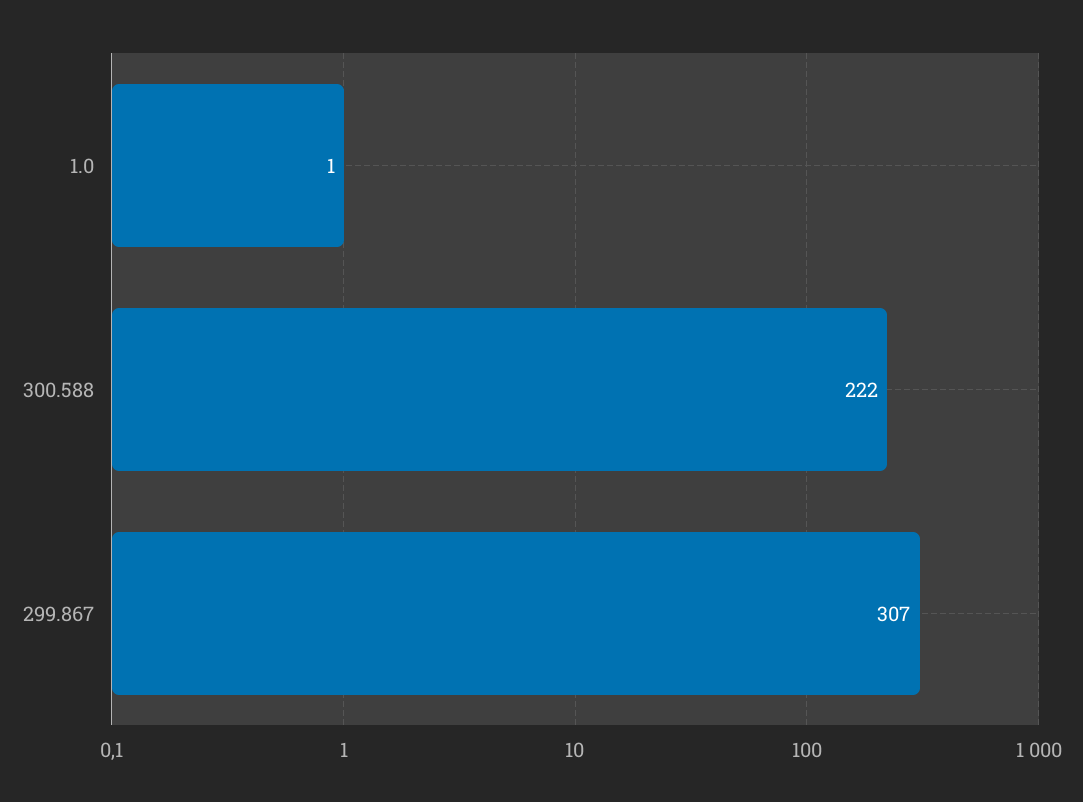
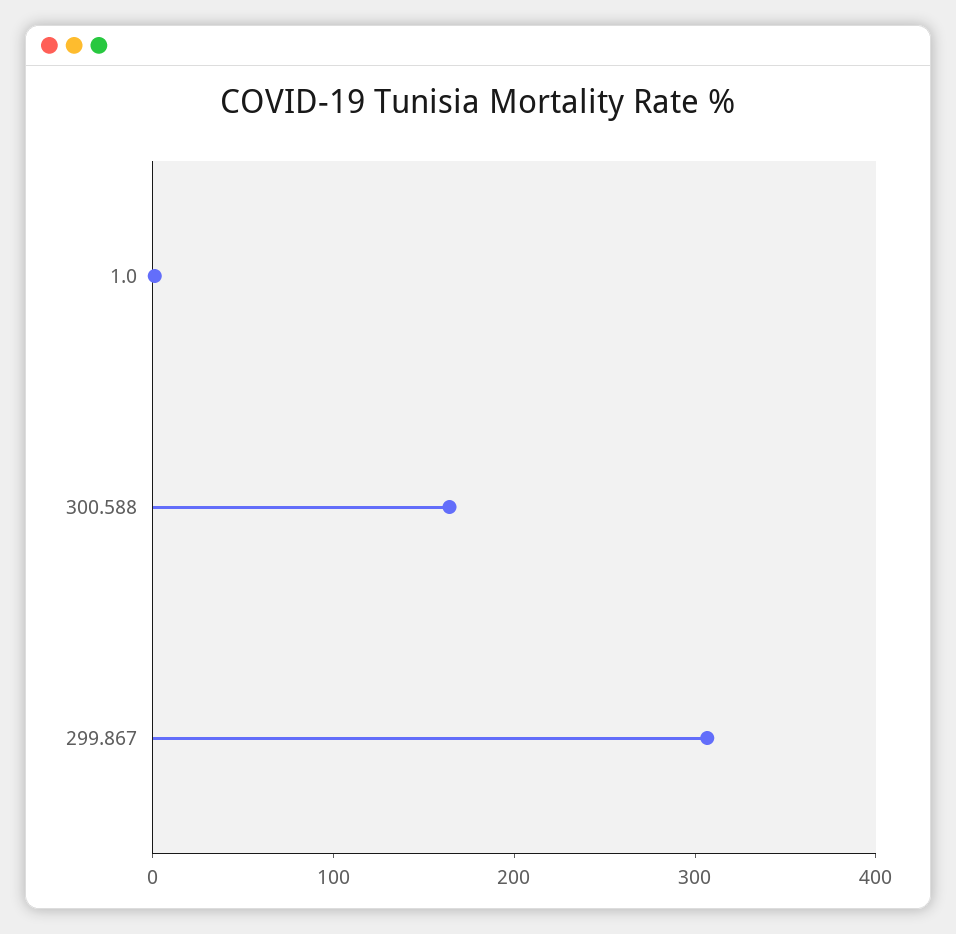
  {
    "1.0": 1,
-   "300.588": 222,
+   "300.588": 160,
    "299.867": 307
  }

